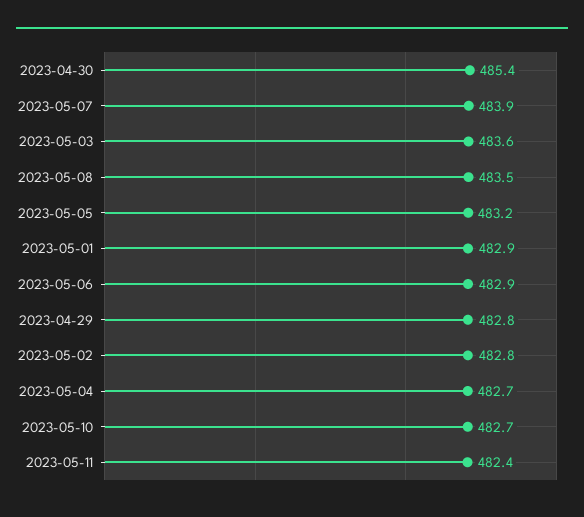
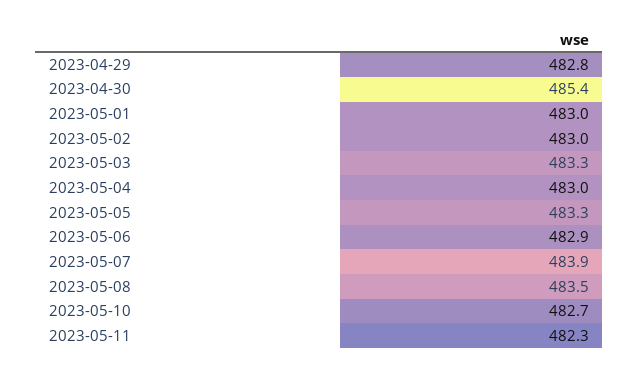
  {
    "2023-04-30": 485.4,
    "2023-05-07": 483.9,
-   "2023-05-03": 483.6,
+   "2023-05-03": 483.3,
    "2023-05-08": 483.5,
-   "2023-05-05": 483.2,
+   "2023-05-05": 483.3,
-   "2023-05-01": 482.9,
+   "2023-05-01": 483,
    "2023-05-06": 482.9,
    "2023-04-29": 482.8,
-   "2023-05-02": 482.8,
+   "2023-05-02": 483,
-   "2023-05-04": 482.7,
+   "2023-05-04": 483,
    "2023-05-10": 482.7,
-   "2023-05-11": 482.4
+   "2023-05-11": 482.3
  }

